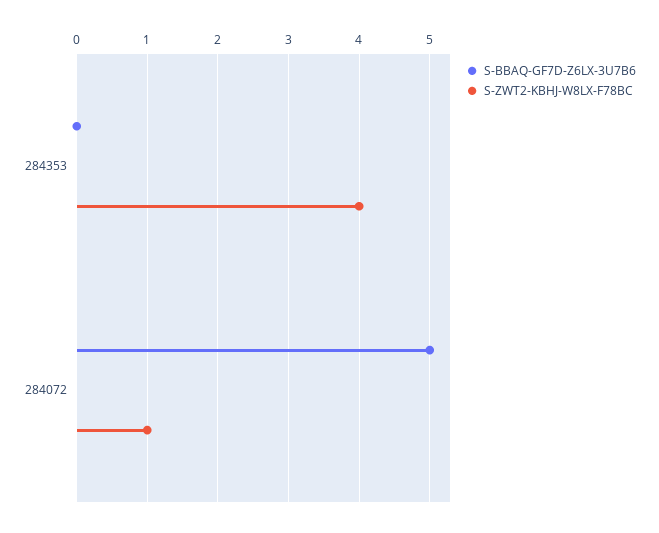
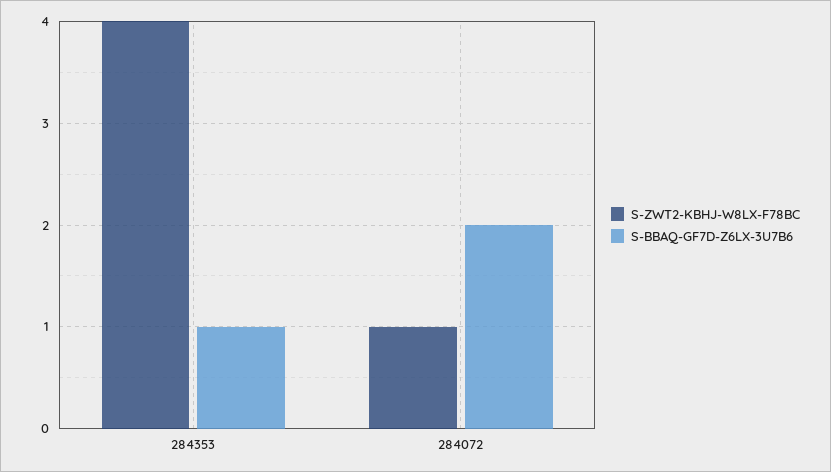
  {
    "S-BBAQ-GF7D-Z6LX-3U7B6": {
-     "284353": 0,
+     "284353": 1,
-     "284072": 5
+     "284072": 2
    },
    "S-ZWT2-KBHJ-W8LX-F78BC": {
      "284353": 4,
      "284072": 1
    }
  }

